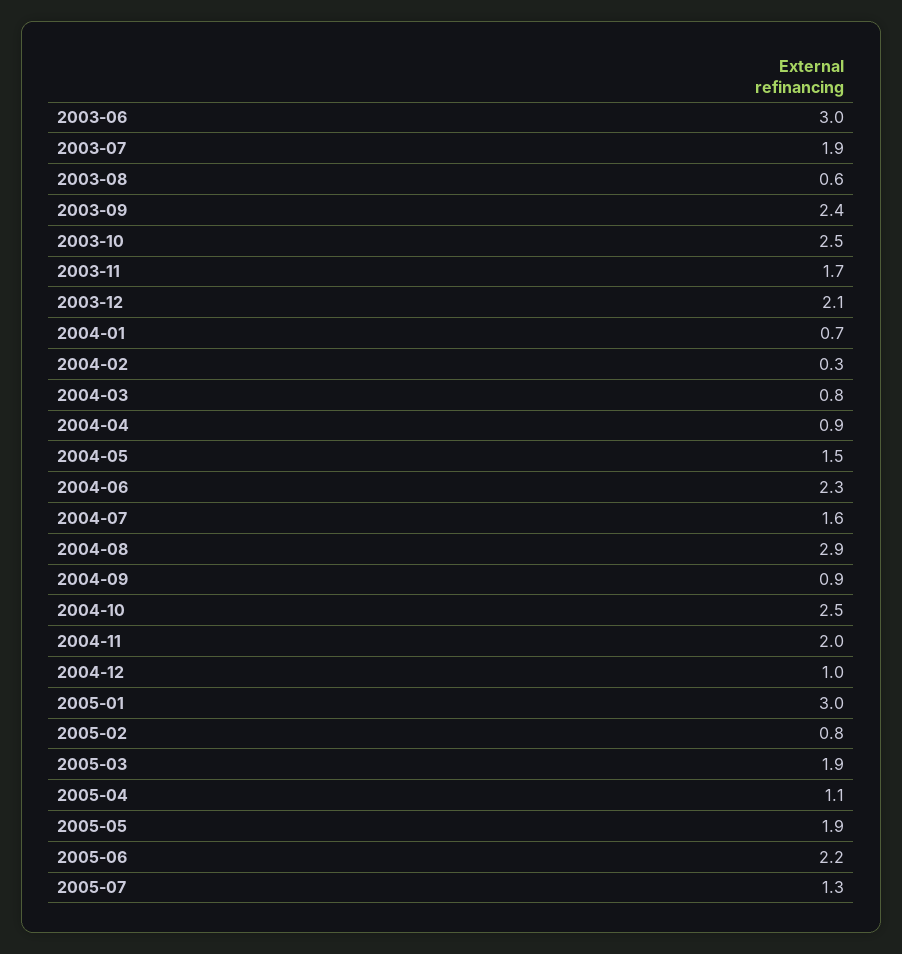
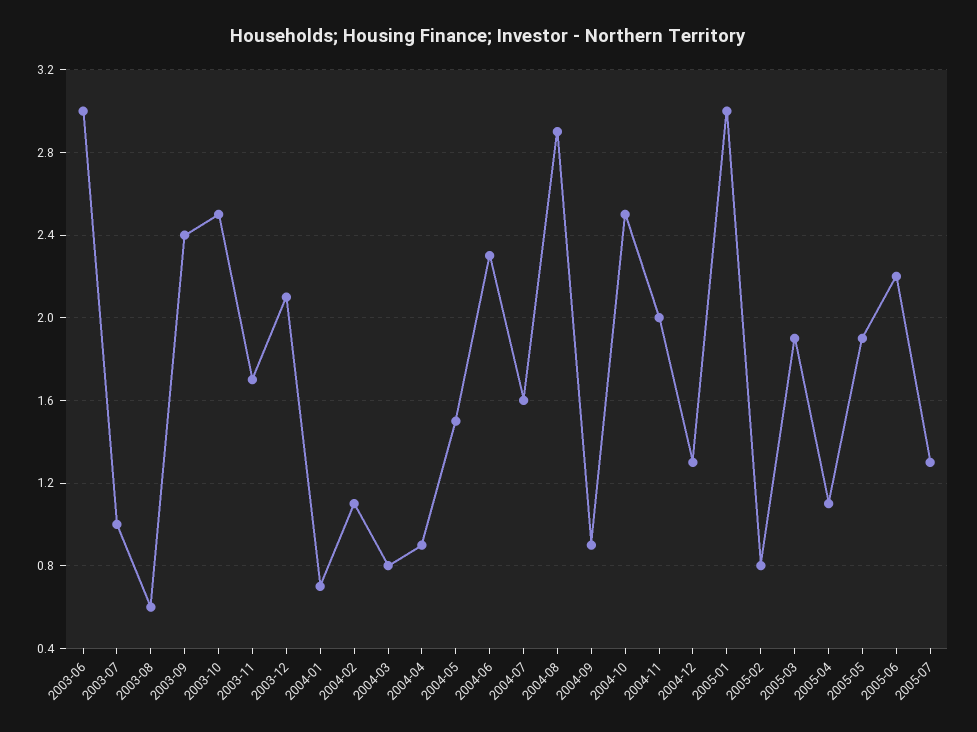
  {
    "2003-06": 3,
-   "2003-07": 1.9,
+   "2003-07": 1,
    "2003-08": 0.6,
    "2003-09": 2.4,
    "2003-10": 2.5,
    "2003-11": 1.7,
    "2003-12": 2.1,
    "2004-01": 0.7,
-   "2004-02": 0.3,
+   "2004-02": 1.1,
    "2004-03": 0.8,
    "2004-04": 0.9,
    "2004-05": 1.5,
    "2004-06": 2.3,
    "2004-07": 1.6,
    "2004-08": 2.9,
    "2004-09": 0.9,
    "2004-10": 2.5,
    "2004-11": 2,
-   "2004-12": 1,
+   "2004-12": 1.3,
    "2005-01": 3,
    "2005-02": 0.8,
    "2005-03": 1.9,
    "2005-04": 1.1,
    "2005-05": 1.9,
    "2005-06": 2.2,
    "2005-07": 1.3
  }

